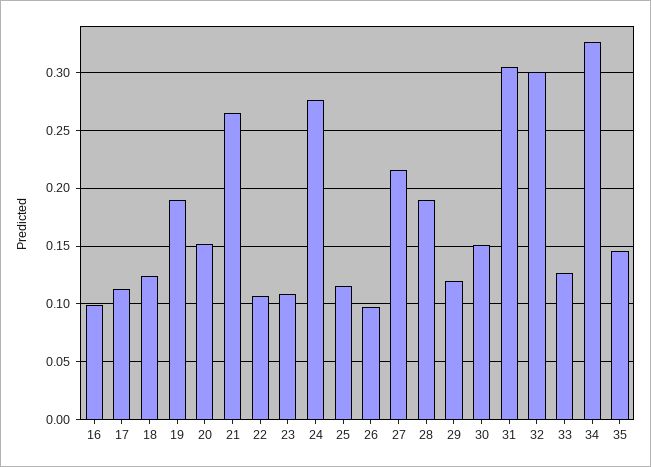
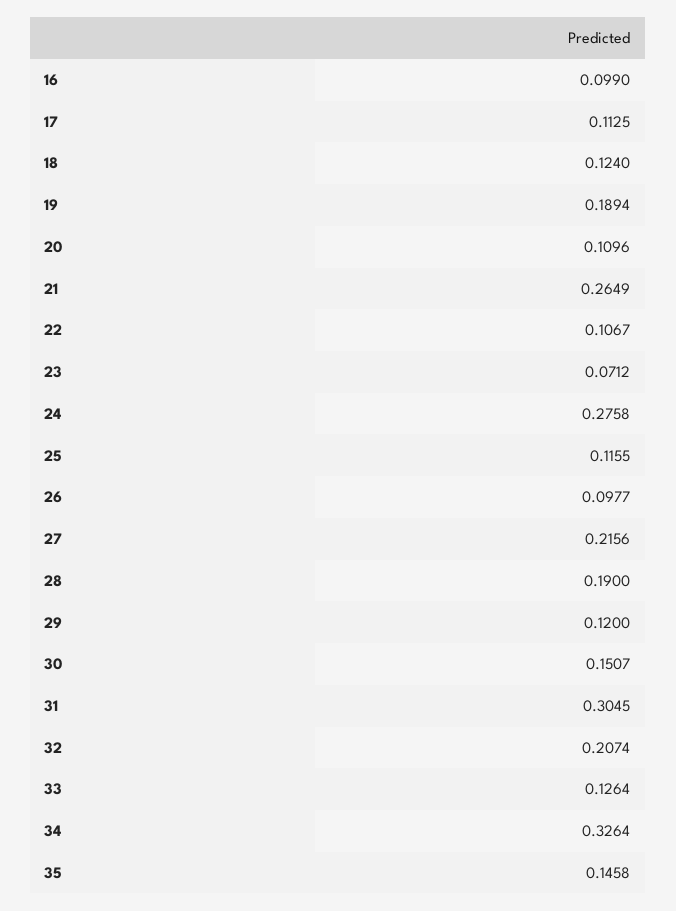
  {
    "16": 0.099,
    "17": 0.1125,
    "18": 0.124,
    "19": 0.1894,
-   "20": 0.15,
+   "20": 0.1096,
    "21": 0.2649,
    "22": 0.1067,
-   "23": 0.11,
+   "23": 0.0712,
    "24": 0.2758,
    "25": 0.1155,
    "26": 0.0977,
    "27": 0.2156,
    "28": 0.19,
    "29": 0.12,
    "30": 0.1507,
    "31": 0.3045,
-   "32": 0.3,
+   "32": 0.2074,
    "33": 0.1264,
    "34": 0.3264,
    "35": 0.1458
  }

